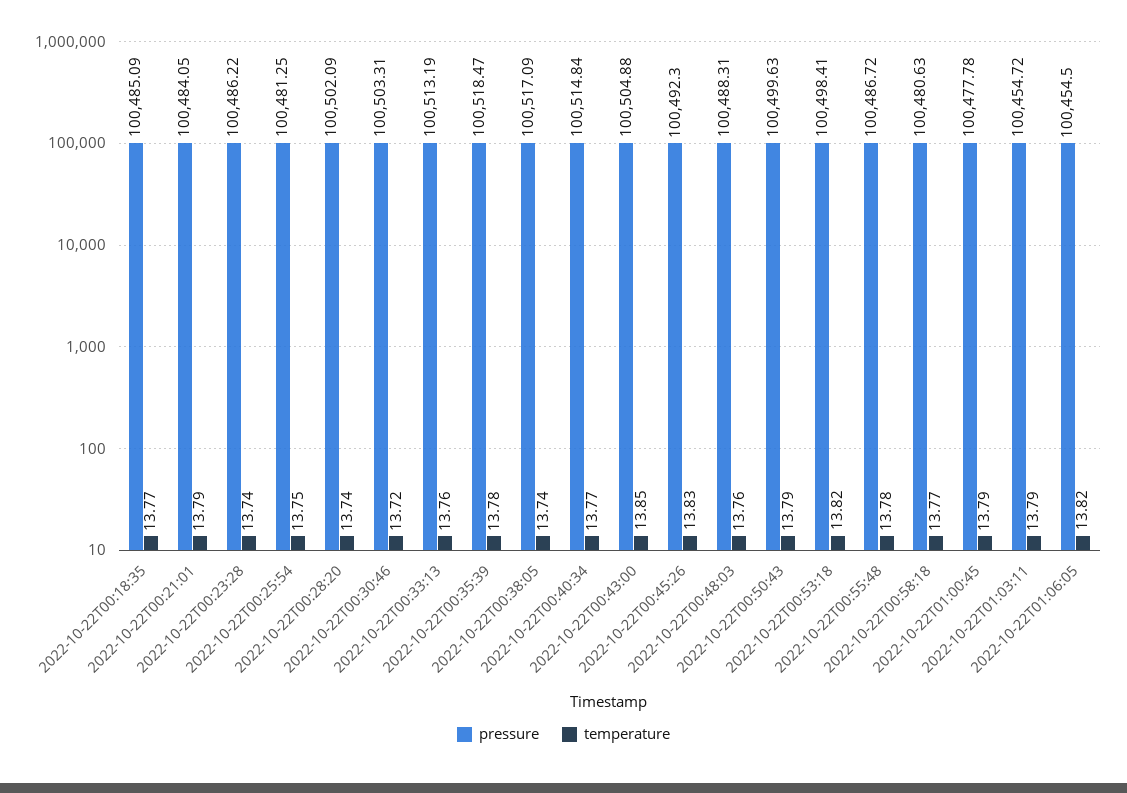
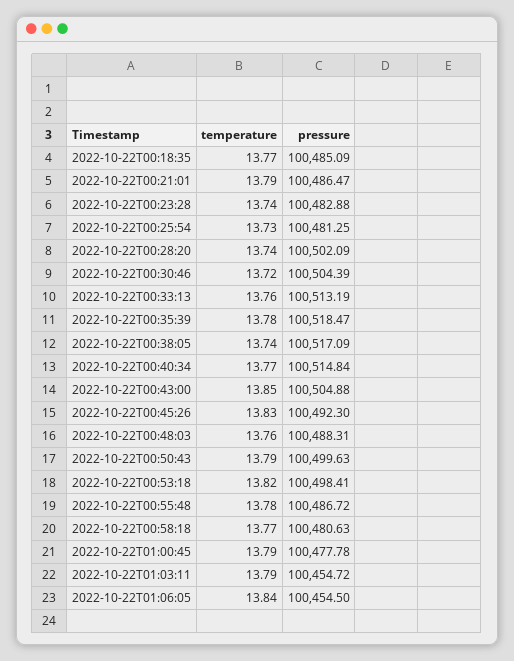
  {
    "pressure": {
      "2022-10-22T00:18:35": 100485.09,
-     "2022-10-22T00:21:01": 100484.05,
+     "2022-10-22T00:21:01": 100486.47,
-     "2022-10-22T00:23:28": 100486.22,
+     "2022-10-22T00:23:28": 100482.88,
      "2022-10-22T00:25:54": 100481.25,
      "2022-10-22T00:28:20": 100502.09,
-     "2022-10-22T00:30:46": 100503.31,
+     "2022-10-22T00:30:46": 100504.39,
      "2022-10-22T00:33:13": 100513.19,
      "2022-10-22T00:35:39": 100518.47,
      "2022-10-22T00:38:05": 100517.09,
      "2022-10-22T00:40:34": 100514.84,
      "2022-10-22T00:43:00": 100504.88,
      "2022-10-22T00:45:26": 100492.3,
      "2022-10-22T00:48:03": 100488.31,
      "2022-10-22T00:50:43": 100499.63,
      "2022-10-22T00:53:18": 100498.41,
      "2022-10-22T00:55:48": 100486.72,
      "2022-10-22T00:58:18": 100480.63,
      "2022-10-22T01:00:45": 100477.78,
      "2022-10-22T01:03:11": 100454.72,
      "2022-10-22T01:06:05": 100454.5
    },
    "temperature": {
      "2022-10-22T00:18:35": 13.77,
      "2022-10-22T00:21:01": 13.79,
      "2022-10-22T00:23:28": 13.74,
-     "2022-10-22T00:25:54": 13.75,
+     "2022-10-22T00:25:54": 13.73,
      "2022-10-22T00:28:20": 13.74,
      "2022-10-22T00:30:46": 13.72,
      "2022-10-22T00:33:13": 13.76,
      "2022-10-22T00:35:39": 13.78,
      "2022-10-22T00:38:05": 13.74,
      "2022-10-22T00:40:34": 13.77,
      "2022-10-22T00:43:00": 13.85,
      "2022-10-22T00:45:26": 13.83,
      "2022-10-22T00:48:03": 13.76,
      "2022-10-22T00:50:43": 13.79,
      "2022-10-22T00:53:18": 13.82,
      "2022-10-22T00:55:48": 13.78,
      "2022-10-22T00:58:18": 13.77,
      "2022-10-22T01:00:45": 13.79,
      "2022-10-22T01:03:11": 13.79,
-     "2022-10-22T01:06:05": 13.82
+     "2022-10-22T01:06:05": 13.84
    }
  }

